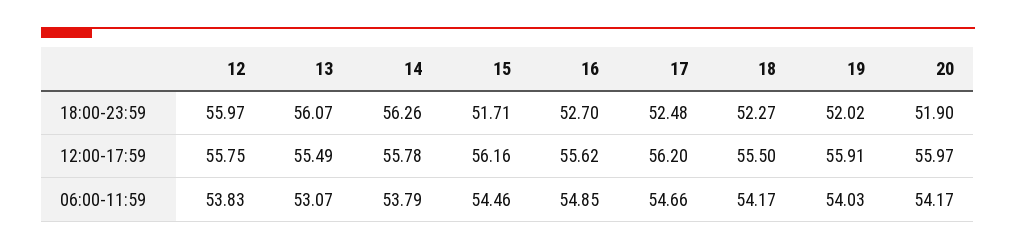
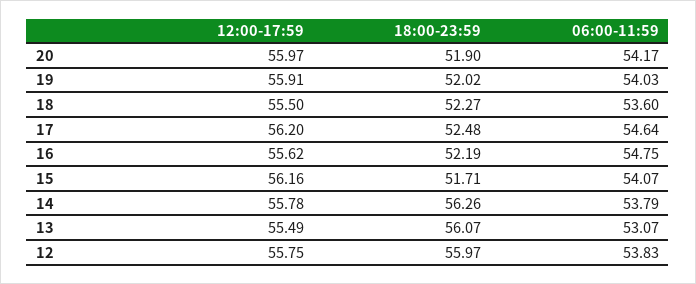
  {
    "12": {
      "18:00-23:59": 55.97,
      "12:00-17:59": 55.75,
      "06:00-11:59": 53.83
    },
    "13": {
      "18:00-23:59": 56.07,
      "12:00-17:59": 55.49,
      "06:00-11:59": 53.07
    },
    "14": {
      "18:00-23:59": 56.26,
      "12:00-17:59": 55.78,
      "06:00-11:59": 53.79
    },
    "15": {
      "18:00-23:59": 51.71,
      "12:00-17:59": 56.16,
-     "06:00-11:59": 54.46
+     "06:00-11:59": 54.07
    },
    "16": {
-     "18:00-23:59": 52.7,
+     "18:00-23:59": 52.19,
      "12:00-17:59": 55.62,
-     "06:00-11:59": 54.85
+     "06:00-11:59": 54.75
    },
    "17": {
      "18:00-23:59": 52.48,
      "12:00-17:59": 56.2,
-     "06:00-11:59": 54.66
+     "06:00-11:59": 54.64
    },
    "18": {
      "18:00-23:59": 52.27,
      "12:00-17:59": 55.5,
-     "06:00-11:59": 54.17
+     "06:00-11:59": 53.6
    },
    "19": {
      "18:00-23:59": 52.02,
      "12:00-17:59": 55.91,
      "06:00-11:59": 54.03
    },
    "20": {
      "18:00-23:59": 51.9,
      "12:00-17:59": 55.97,
      "06:00-11:59": 54.17
    }
  }

